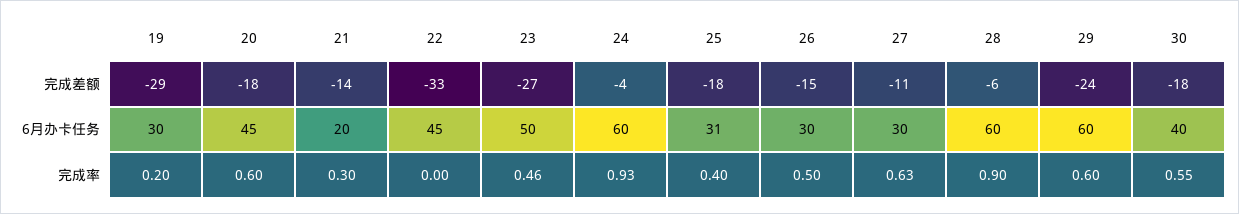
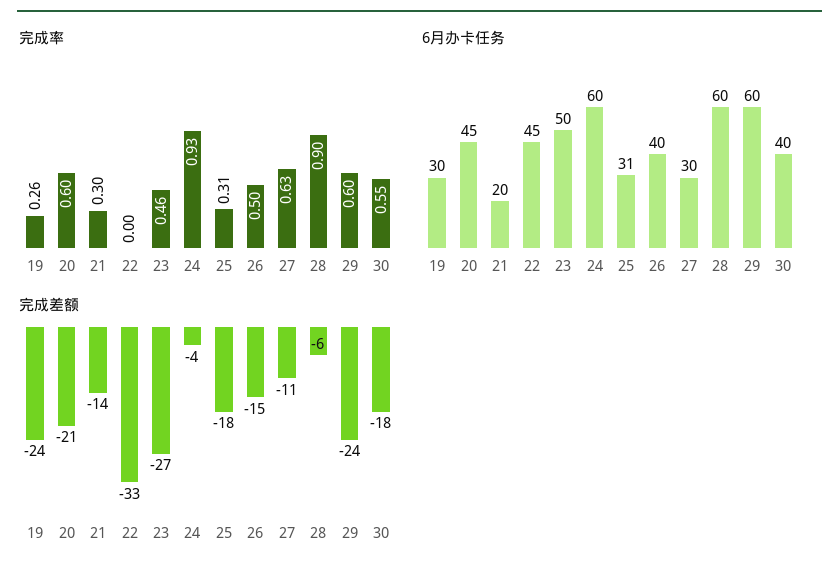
  {
    "完成差额": {
-     "19": -29,
+     "19": -24,
-     "20": -18,
+     "20": -21,
      "21": -14,
      "22": -33,
      "23": -27,
      "24": -4,
      "25": -18,
      "26": -15,
      "27": -11,
      "28": -6,
      "29": -24,
      "30": -18
    },
    "6月办卡任务": {
      "19": 30,
      "20": 45,
      "21": 20,
      "22": 45,
      "23": 50,
      "24": 60,
      "25": 31,
-     "26": 30,
+     "26": 40,
      "27": 30,
      "28": 60,
      "29": 60,
      "30": 40
    },
    "完成率": {
-     "19": 0.2,
+     "19": 0.26,
      "20": 0.6,
      "21": 0.3,
      "22": 0,
      "23": 0.46,
      "24": 0.93,
-     "25": 0.4,
+     "25": 0.31,
      "26": 0.5,
      "27": 0.63,
      "28": 0.9,
      "29": 0.6,
      "30": 0.55
    }
  }

